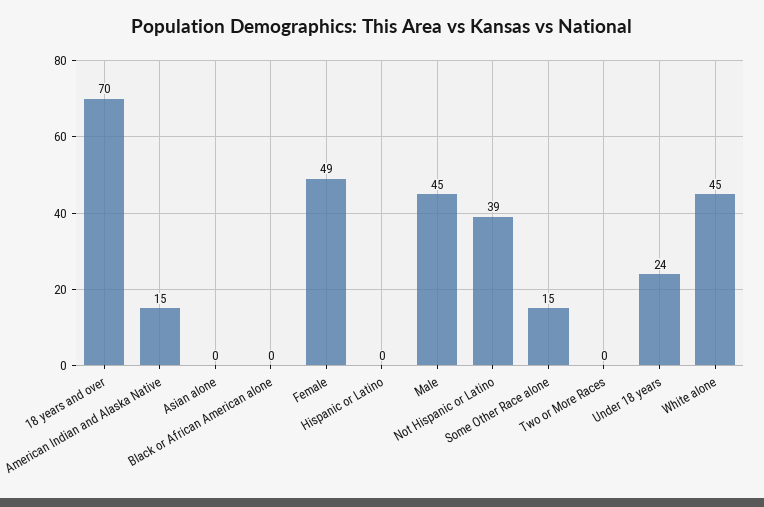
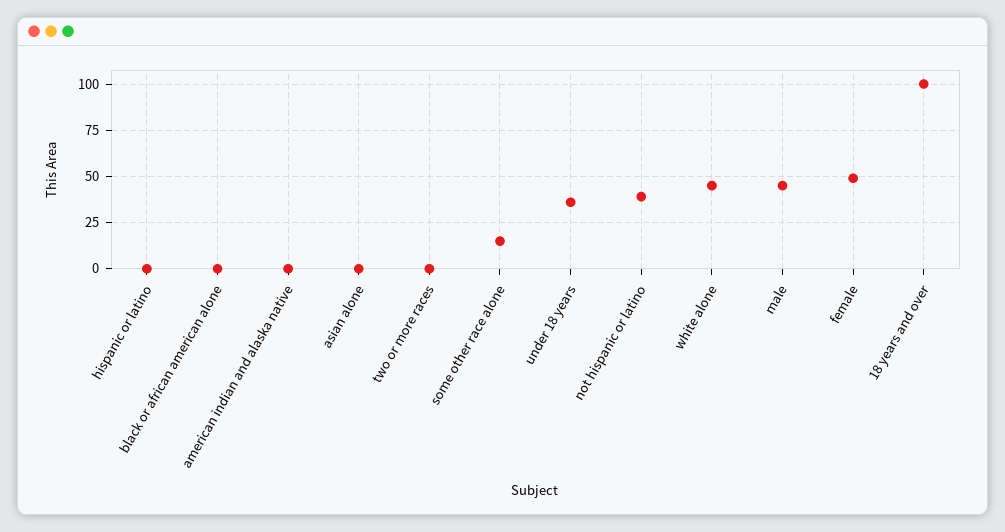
  {
-   "18 years and over": 70,
+   "18 years and over": 100,
-   "American Indian and Alaska Native": 15,
+   "American Indian and Alaska Native": 0,
    "Asian alone": 0,
    "Black or African American alone": 0,
    "Female": 49,
    "Hispanic or Latino": 0,
    "Male": 45,
    "Not Hispanic or Latino": 39,
    "Some Other Race alone": 15,
    "Two or More Races": 0,
-   "Under 18 years": 24,
+   "Under 18 years": 35,
    "White alone": 45
  }

